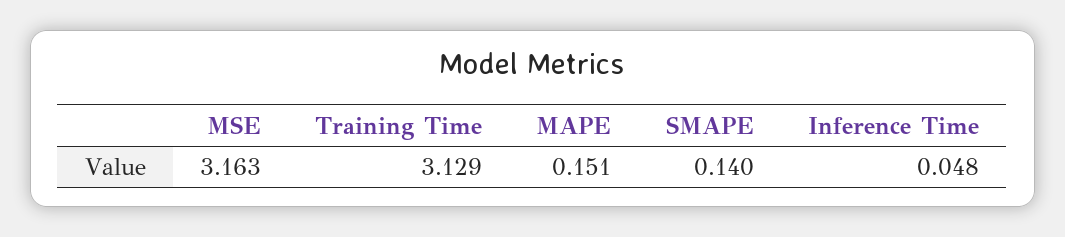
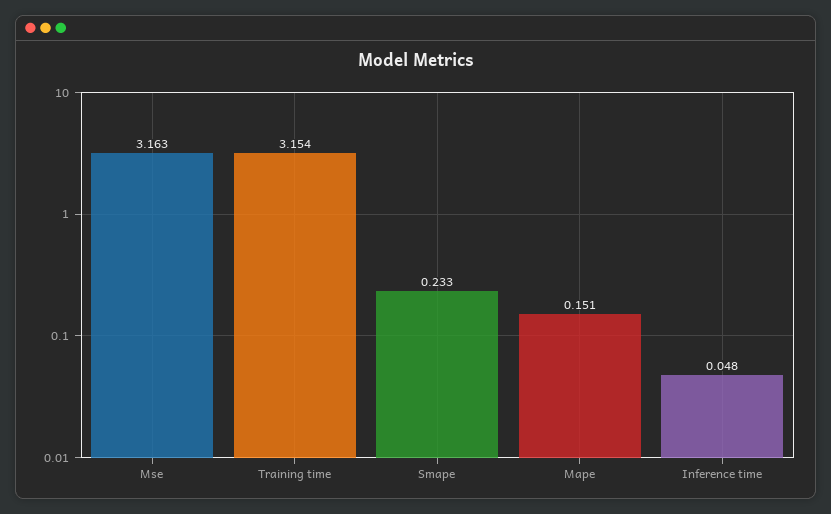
  {
    "MSE": 3.163,
-   "Training Time": 3.129,
+   "Training Time": 3.154,
    "MAPE": 0.151,
-   "SMAPE": 0.14,
+   "SMAPE": 0.233,
    "Inference Time": 0.048
  }

